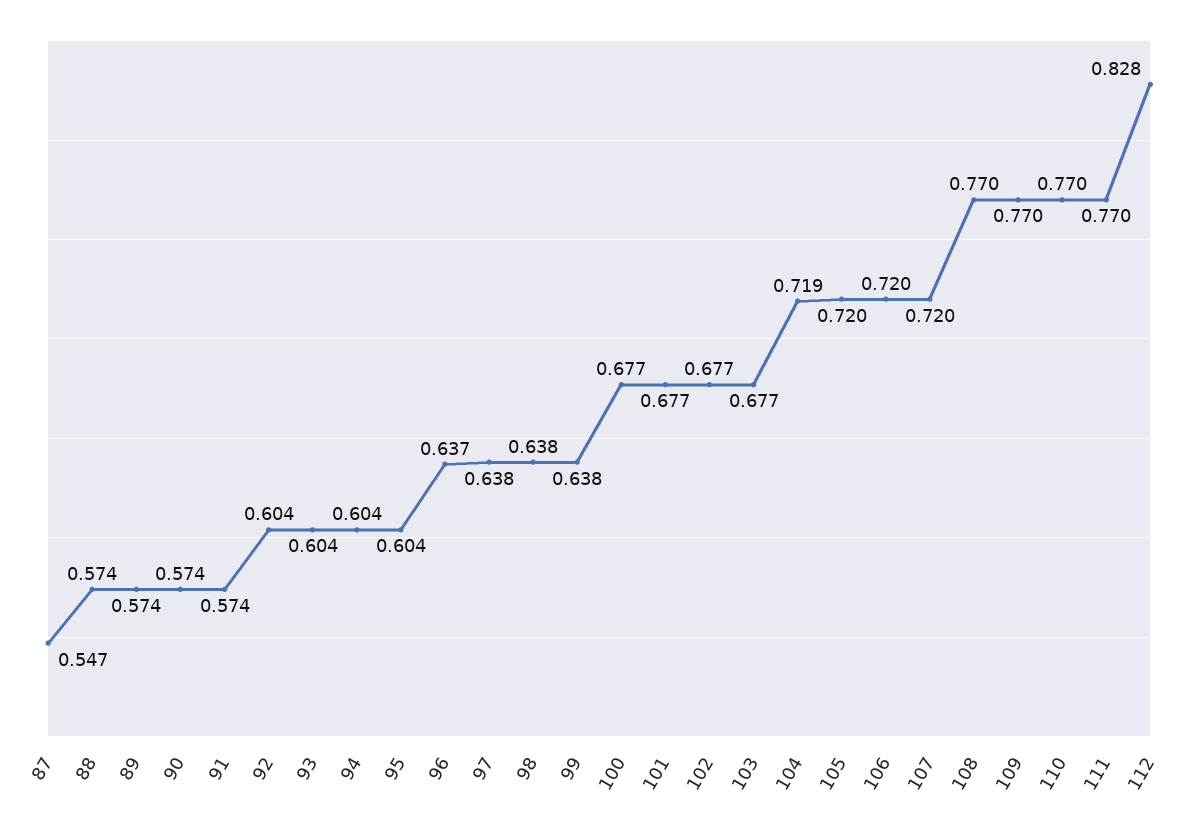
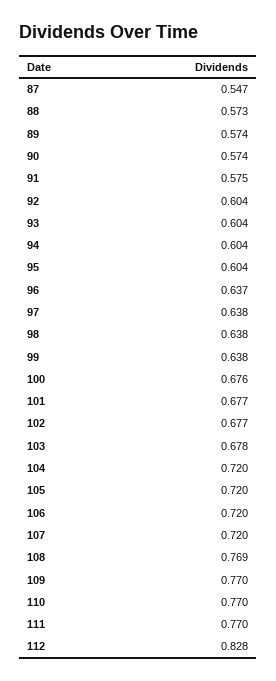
  {
    "87": 0.547,
-   "88": 0.574,
+   "88": 0.573,
    "89": 0.574,
    "90": 0.574,
-   "91": 0.574,
+   "91": 0.575,
    "92": 0.604,
    "93": 0.604,
    "94": 0.604,
    "95": 0.604,
    "96": 0.637,
    "97": 0.638,
    "98": 0.638,
    "99": 0.638,
-   "100": 0.677,
+   "100": 0.676,
    "101": 0.677,
    "102": 0.677,
-   "103": 0.677,
+   "103": 0.678,
-   "104": 0.719,
+   "104": 0.72,
    "105": 0.72,
    "106": 0.72,
    "107": 0.72,
-   "108": 0.77,
+   "108": 0.769,
    "109": 0.77,
    "110": 0.77,
    "111": 0.77,
    "112": 0.828
  }

